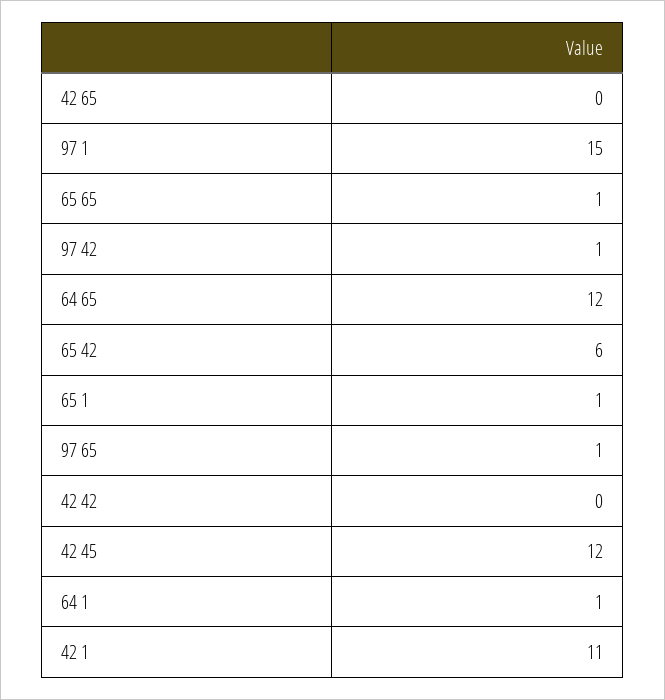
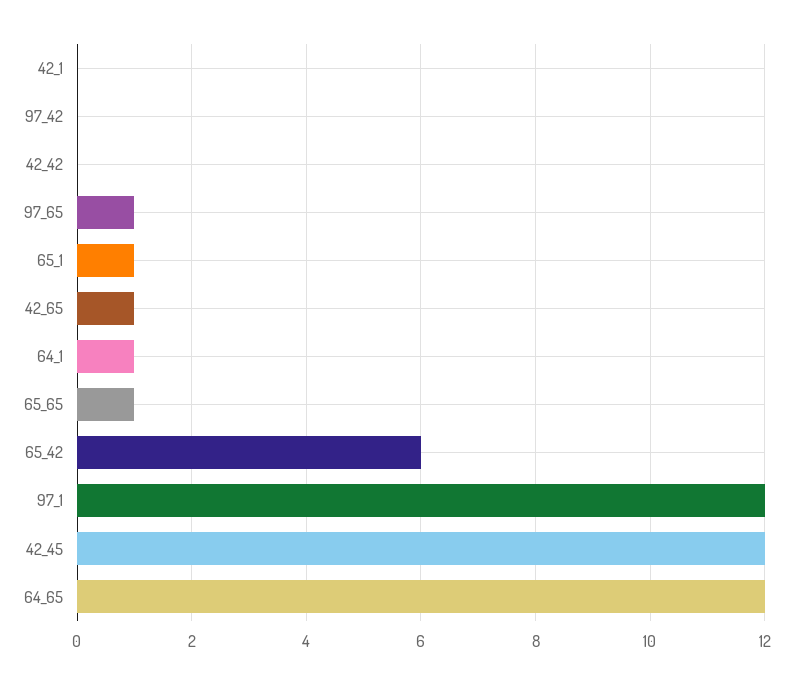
  {
-   "42 65": 0,
+   "42 65": 1,
-   "97 1": 15,
+   "97 1": 12,
    "65 65": 1,
-   "97 42": 1,
+   "97 42": 0,
    "64 65": 12,
    "65 42": 6,
    "65 1": 1,
    "97 65": 1,
    "42 42": 0,
    "42 45": 12,
    "64 1": 1,
-   "42 1": 11
+   "42 1": 0
  }

